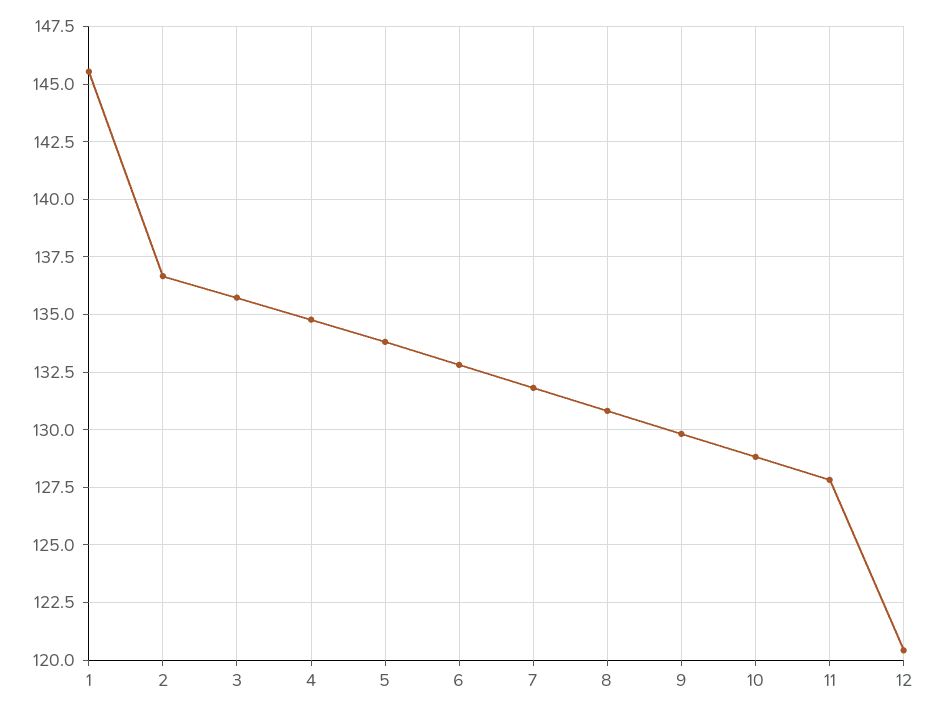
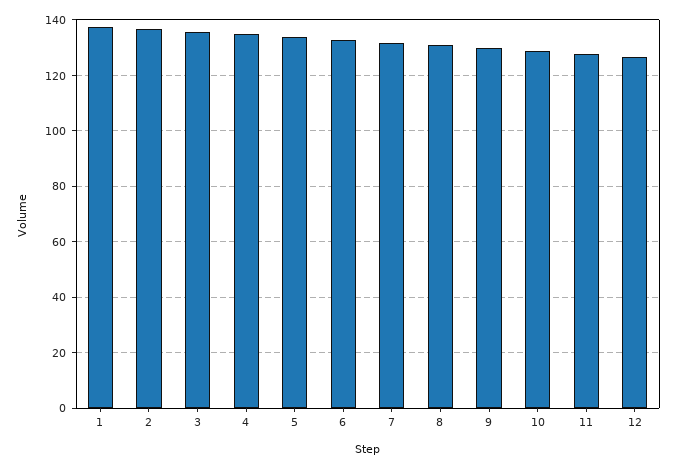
  {
-   "1": 145.5,
+   "1": 137.5,
    "2": 136.5,
    "3": 135.5,
    "4": 135,
    "5": 134,
    "6": 133,
    "7": 132,
    "8": 131,
    "9": 130,
    "10": 129,
    "11": 128,
-   "12": 120.5
+   "12": 127.5
  }

